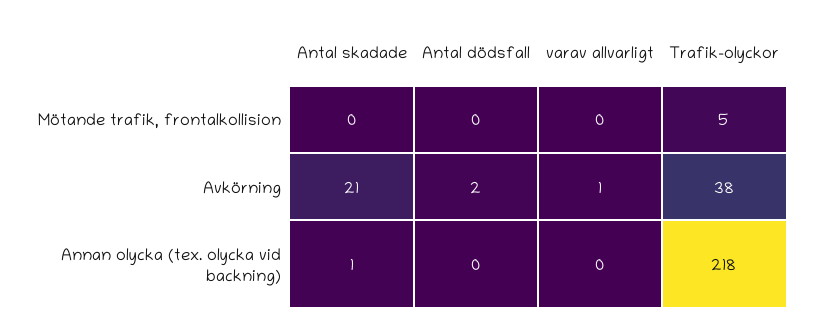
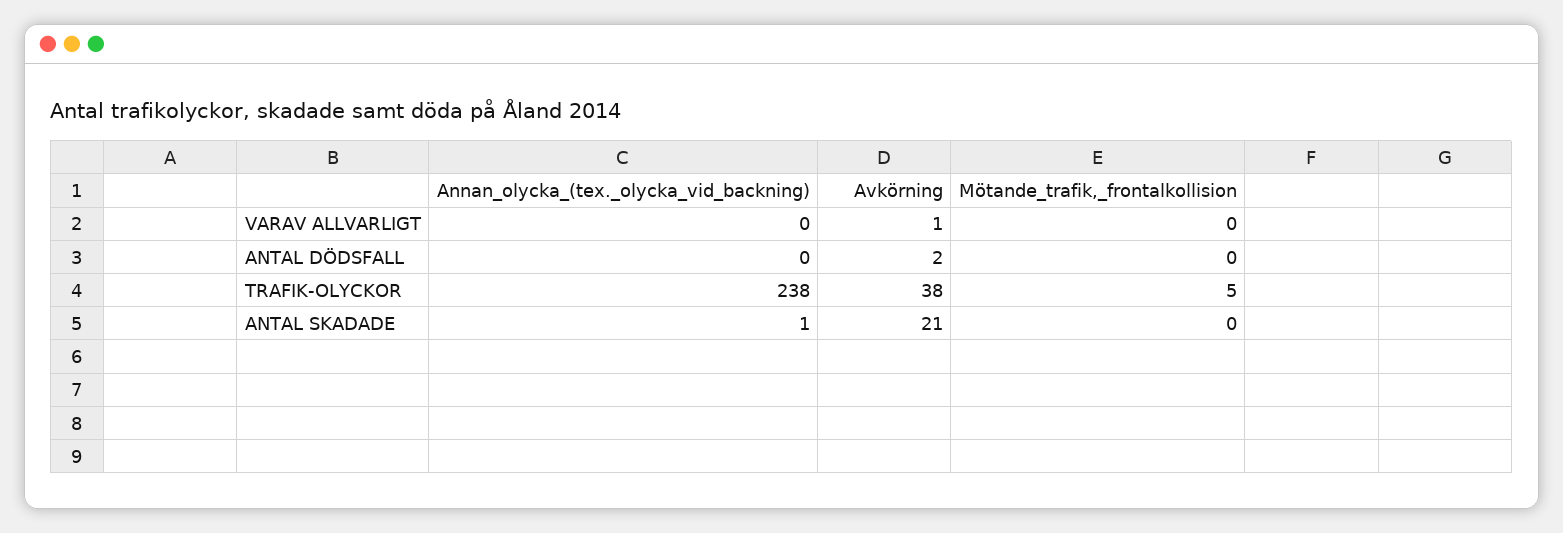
  {
    "Antal skadade": {
      "Mötande trafik, frontalkollision": 0,
      "Avkörning": 21,
      "Annan olycka (tex. olycka vid backning)": 1
    },
    "Antal dödsfall": {
      "Mötande trafik, frontalkollision": 0,
      "Avkörning": 2,
      "Annan olycka (tex. olycka vid backning)": 0
    },
    "varav allvarligt": {
      "Mötande trafik, frontalkollision": 0,
      "Avkörning": 1,
      "Annan olycka (tex. olycka vid backning)": 0
    },
    "Trafik-olyckor": {
      "Mötande trafik, frontalkollision": 5,
      "Avkörning": 38,
-     "Annan olycka (tex. olycka vid backning)": 218
+     "Annan olycka (tex. olycka vid backning)": 238
    }
  }

